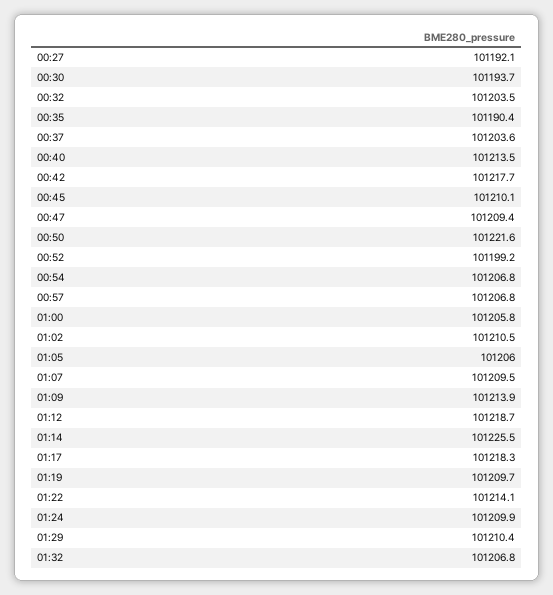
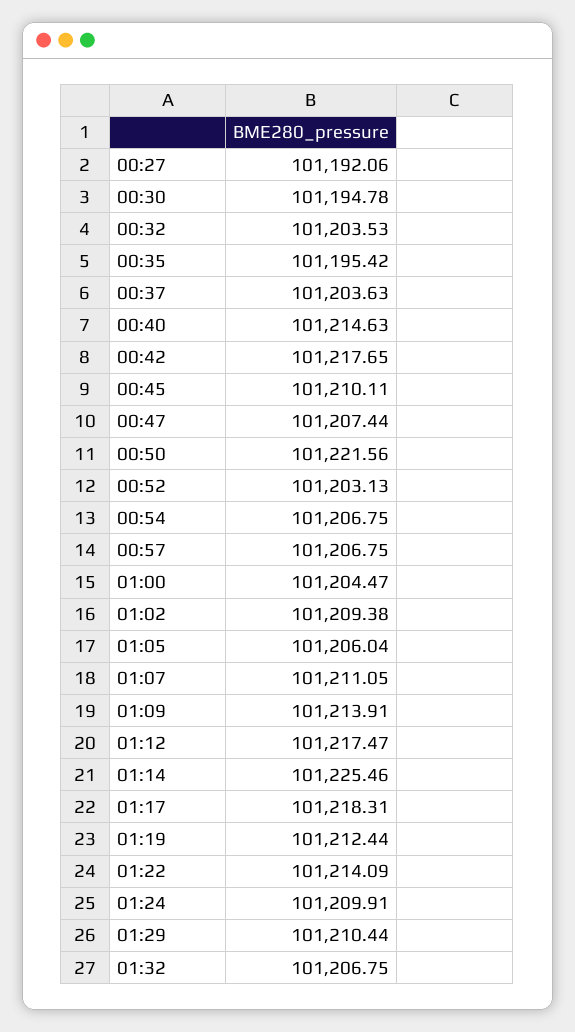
  {
    "00:27": 101192.06,
-   "00:30": 101193.7,
+   "00:30": 101194.78,
    "00:32": 101203.53,
-   "00:35": 101190.4,
+   "00:35": 101195.42,
    "00:37": 101203.63,
-   "00:40": 101213.5,
+   "00:40": 101214.63,
    "00:42": 101217.65,
    "00:45": 101210.11,
-   "00:47": 101209.4,
+   "00:47": 101207.44,
    "00:50": 101221.56,
-   "00:52": 101199.2,
+   "00:52": 101203.13,
    "00:54": 101206.75,
    "00:57": 101206.75,
-   "01:00": 101205.8,
+   "01:00": 101204.47,
-   "01:02": 101210.5,
+   "01:02": 101209.38,
    "01:05": 101206.04,
-   "01:07": 101209.5,
+   "01:07": 101211.05,
    "01:09": 101213.91,
-   "01:12": 101218.7,
+   "01:12": 101217.47,
    "01:14": 101225.46,
    "01:17": 101218.31,
-   "01:19": 101209.7,
+   "01:19": 101212.44,
    "01:22": 101214.09,
    "01:24": 101209.91,
    "01:29": 101210.44,
    "01:32": 101206.75
  }

